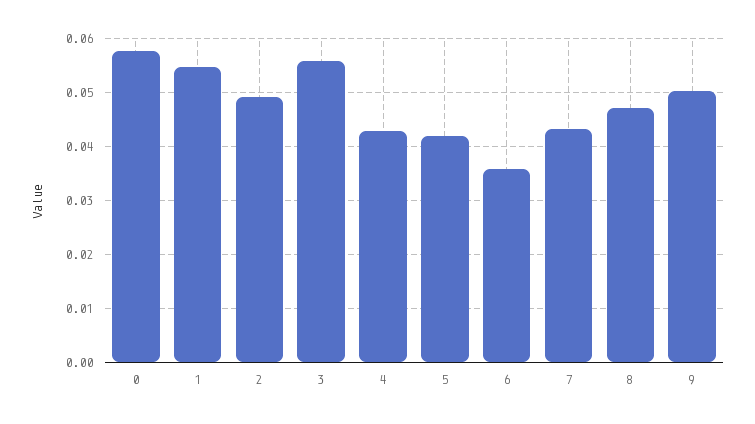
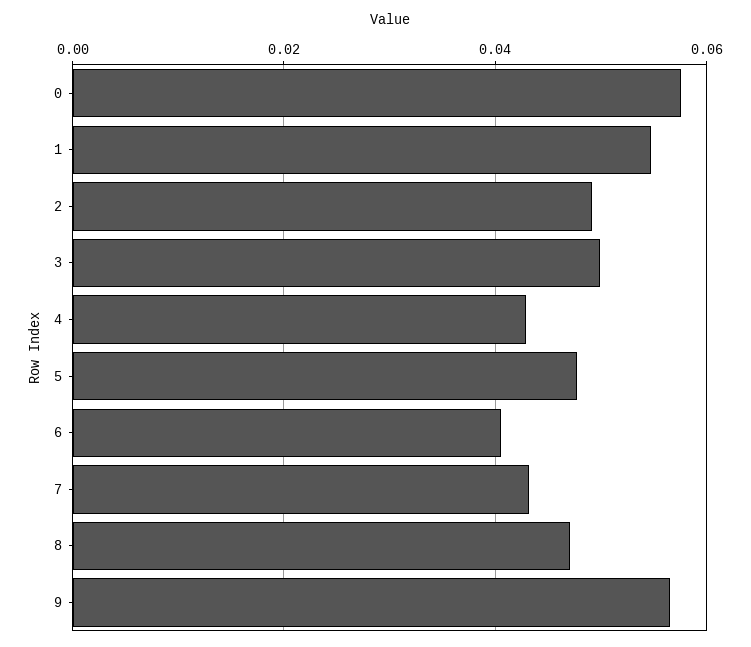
  {
    "0": 0.058,
    "1": 0.054,
    "2": 0.05,
-   "3": 0.056,
+   "3": 0.05,
    "4": 0.042,
-   "5": 0.042,
+   "5": 0.048,
-   "6": 0.036,
+   "6": 0.04,
    "7": 0.044,
    "8": 0.048,
-   "9": 0.05
+   "9": 0.056
  }

